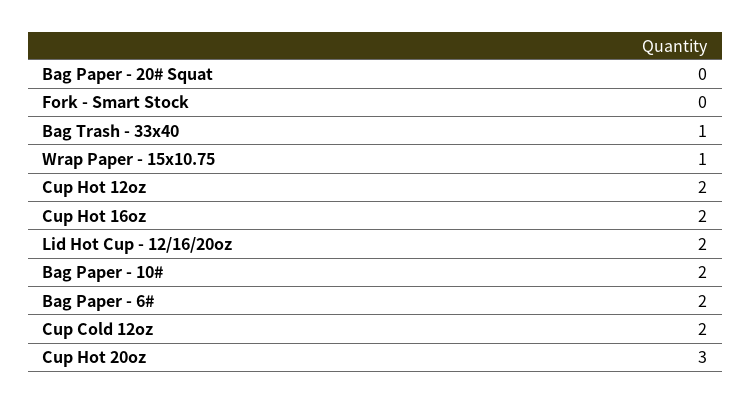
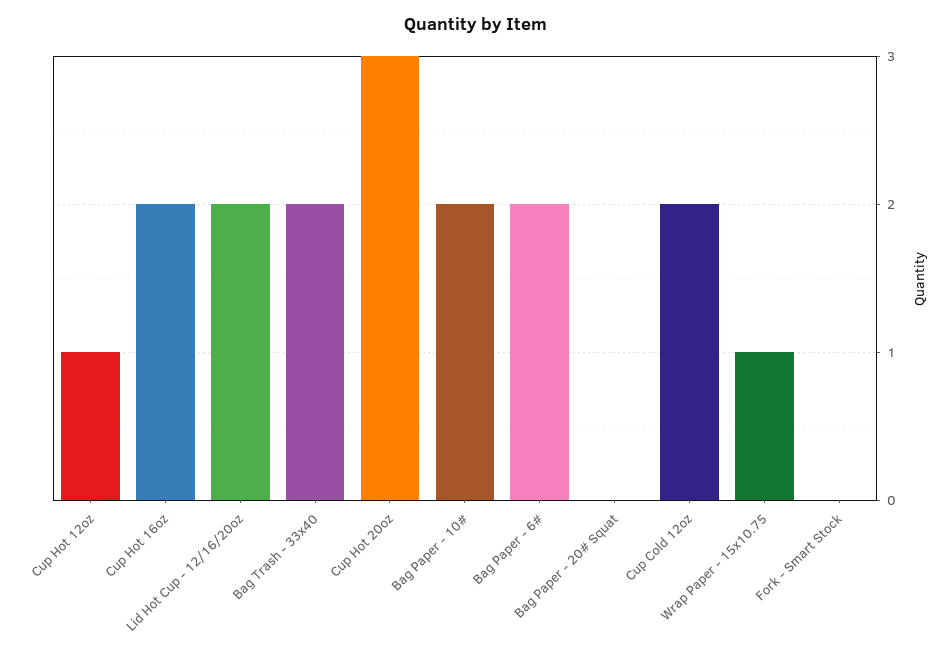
  {
    "Bag Paper - 20# Squat": 0,
    "Fork - Smart Stock": 0,
-   "Bag Trash - 33x40": 1,
+   "Bag Trash - 33x40": 2,
    "Wrap Paper - 15x10.75": 1,
-   "Cup Hot 12oz": 2,
+   "Cup Hot 12oz": 1,
    "Cup Hot 16oz": 2,
    "Lid Hot Cup - 12/16/20oz": 2,
    "Bag Paper - 10#": 2,
    "Bag Paper - 6#": 2,
    "Cup Cold 12oz": 2,
    "Cup Hot 20oz": 3
  }

